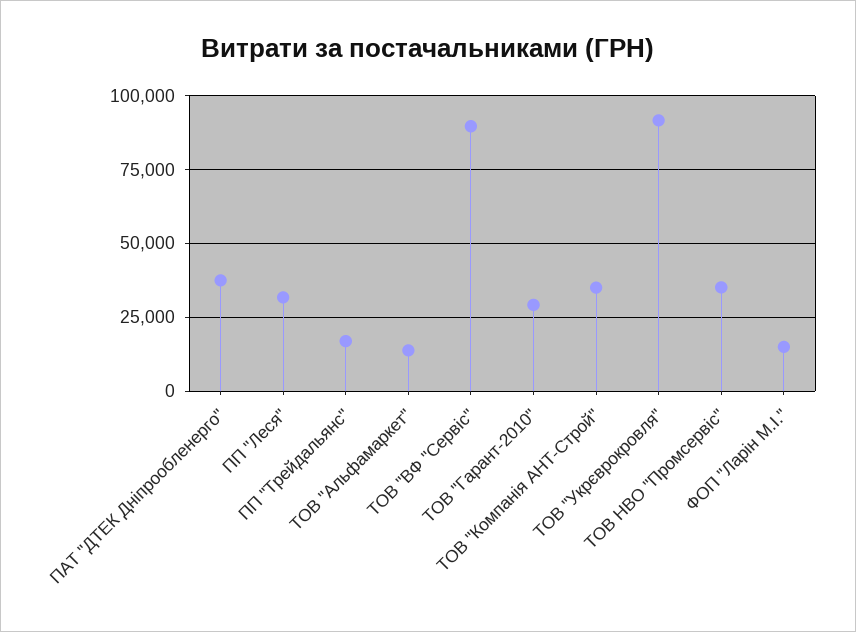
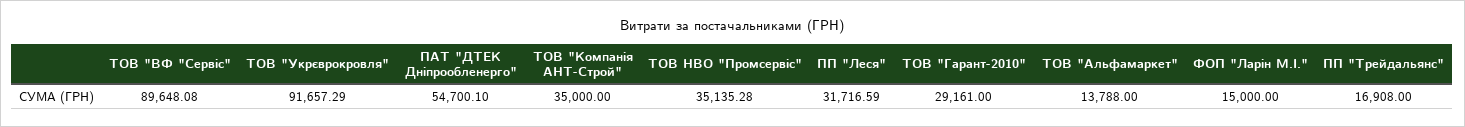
  {
-   "ПАТ \"ДТЕК Дніпрообленерго\"": 37500,
+   "ПАТ \"ДТЕК Дніпрообленерго\"": 54700.1,
    "ПП \"Леся\"": 31716.59,
    "ПП \"Трейдальянс\"": 16908,
    "ТОВ \"Альфамаркет\"": 13788,
    "ТОВ \"ВФ \"Сервіс\"": 89648.08,
    "ТОВ \"Гарант-2010\"": 29161,
    "ТОВ \"Компанія АНТ-Строй\"": 35000,
    "ТОВ \"Укрєврокровля\"": 91657.29,
    "ТОВ НВО \"Промсервіс\"": 35135.28,
    "ФОП \"Ларін М.І.\"": 15000
  }

